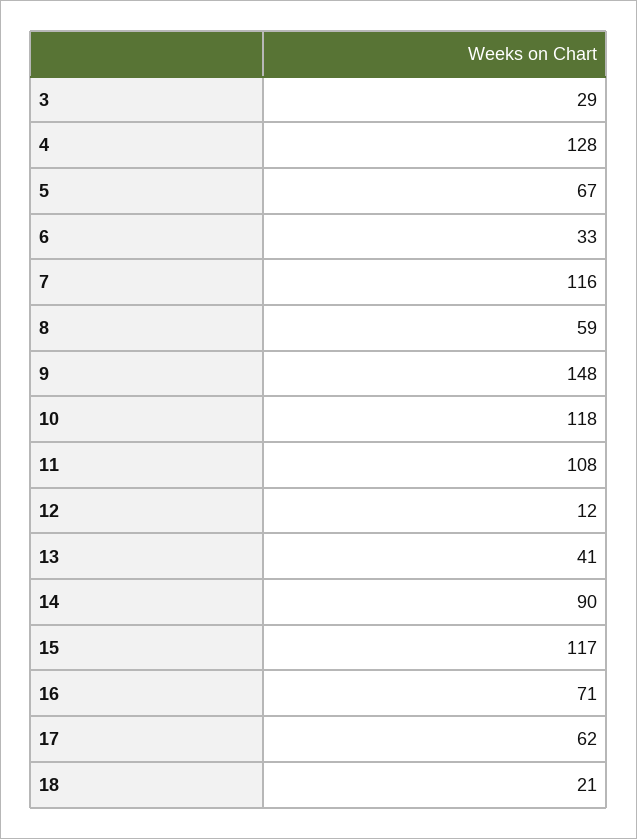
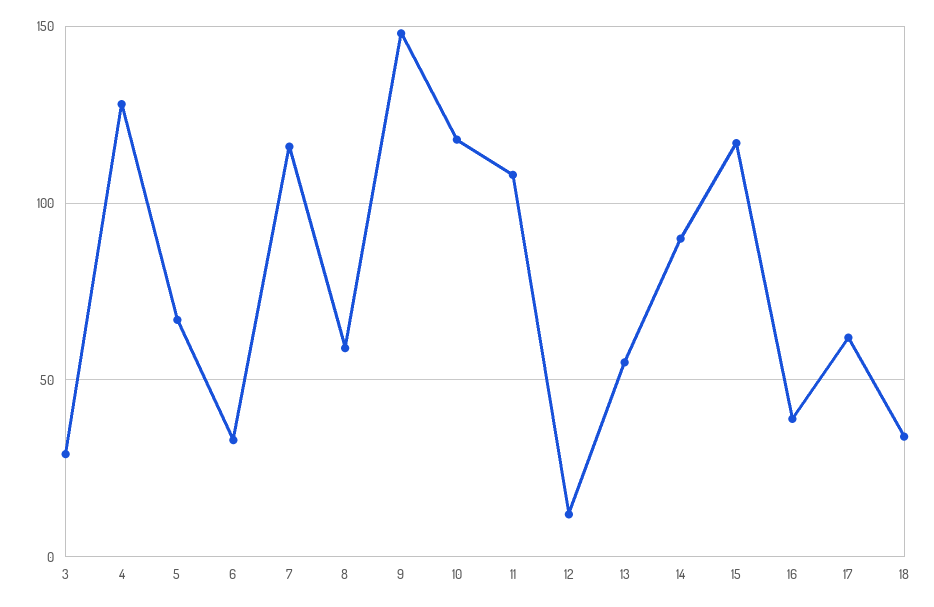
  {
    "3": 29,
    "4": 128,
    "5": 67,
    "6": 33,
    "7": 116,
    "8": 59,
    "9": 148,
    "10": 118,
    "11": 108,
    "12": 12,
-   "13": 41,
+   "13": 55,
    "14": 90,
    "15": 117,
-   "16": 71,
+   "16": 40,
    "17": 62,
-   "18": 21
+   "18": 35
  }

